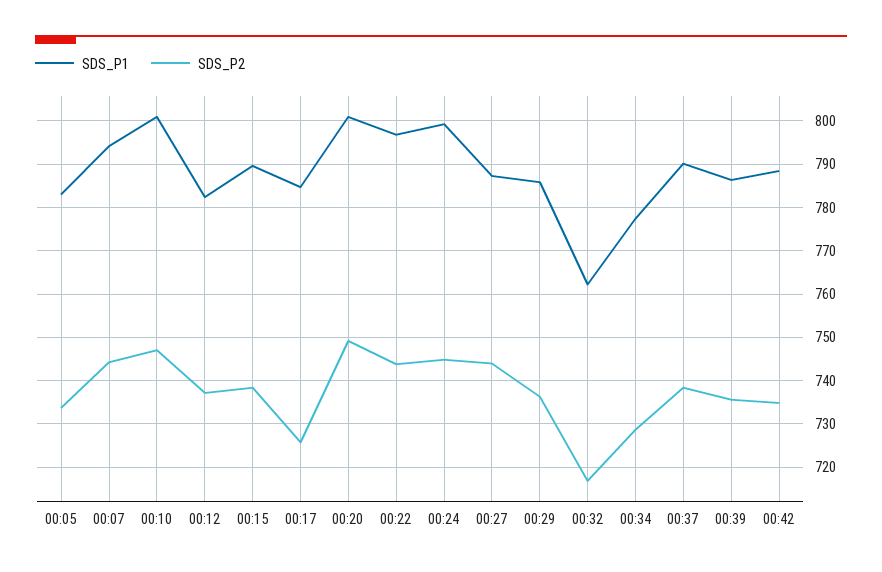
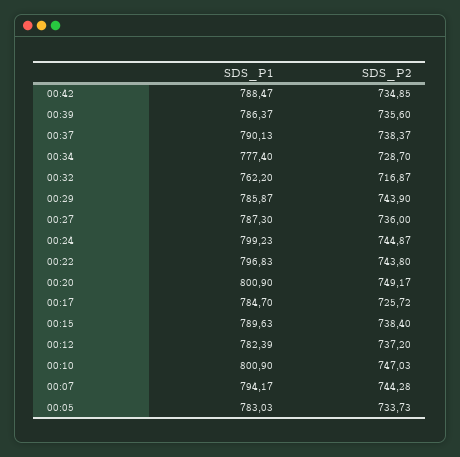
  {
    "SDS_P1": {
      "00:05": 783.03,
      "00:07": 794.17,
      "00:10": 800.9,
      "00:12": 782.39,
      "00:15": 789.63,
      "00:17": 784.7,
      "00:20": 800.9,
      "00:22": 796.83,
      "00:24": 799.23,
      "00:27": 787.3,
      "00:29": 785.87,
      "00:32": 762.2,
      "00:34": 777.4,
      "00:37": 790.13,
      "00:39": 786.37,
      "00:42": 788.47
    },
    "SDS_P2": {
      "00:05": 733.73,
      "00:07": 744.28,
      "00:10": 747.03,
      "00:12": 737.2,
      "00:15": 738.4,
      "00:17": 725.72,
      "00:20": 749.17,
      "00:22": 743.8,
      "00:24": 744.87,
-     "00:27": 744,
+     "00:27": 736,
-     "00:29": 736,
+     "00:29": 743.9,
      "00:32": 716.87,
      "00:34": 728.7,
      "00:37": 738.37,
      "00:39": 735.6,
      "00:42": 734.85
    }
  }

